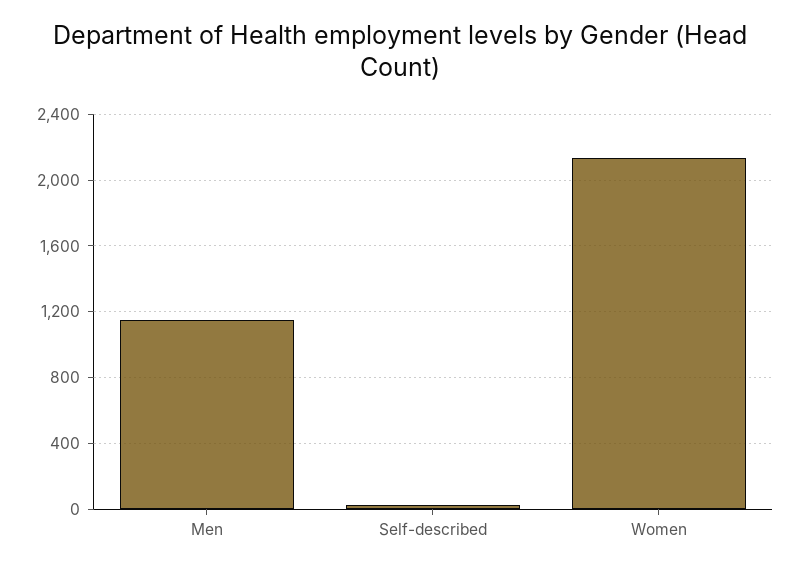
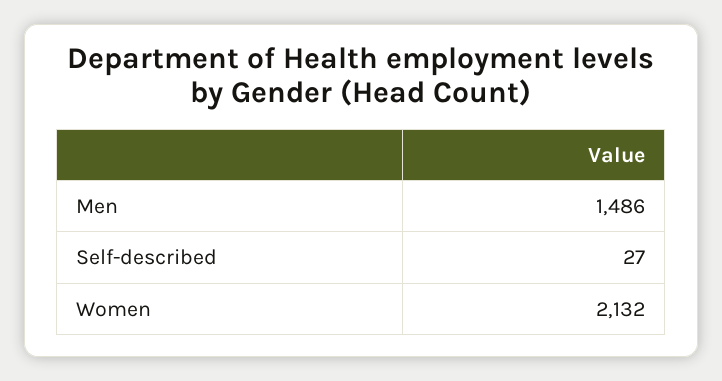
  {
-   "Men": 1150,
+   "Men": 1486,
    "Self-described": 27,
    "Women": 2132
  }

